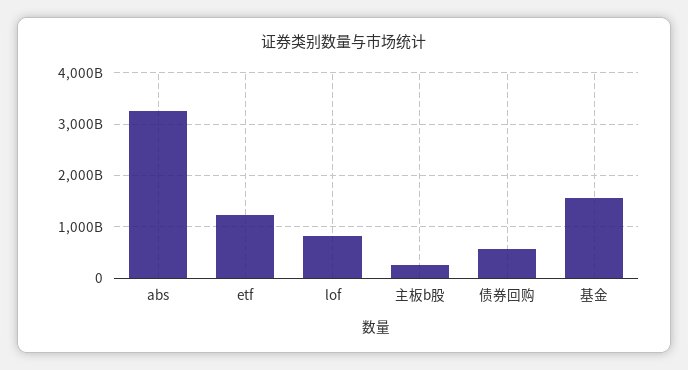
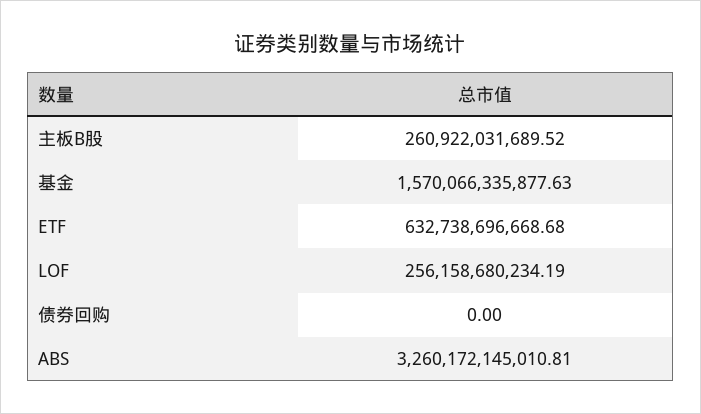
  {
    "abs": 3260172145010.81,
-   "etf": 1200000000000,
+   "etf": 632738696668.68,
-   "lof": 800000000000,
+   "lof": 256158680234.19,
    "主板b股": 260922031689.52,
-   "债券回购": 600000000000,
+   "债券回购": 0,
    "基金": 1570066335877.63
  }

